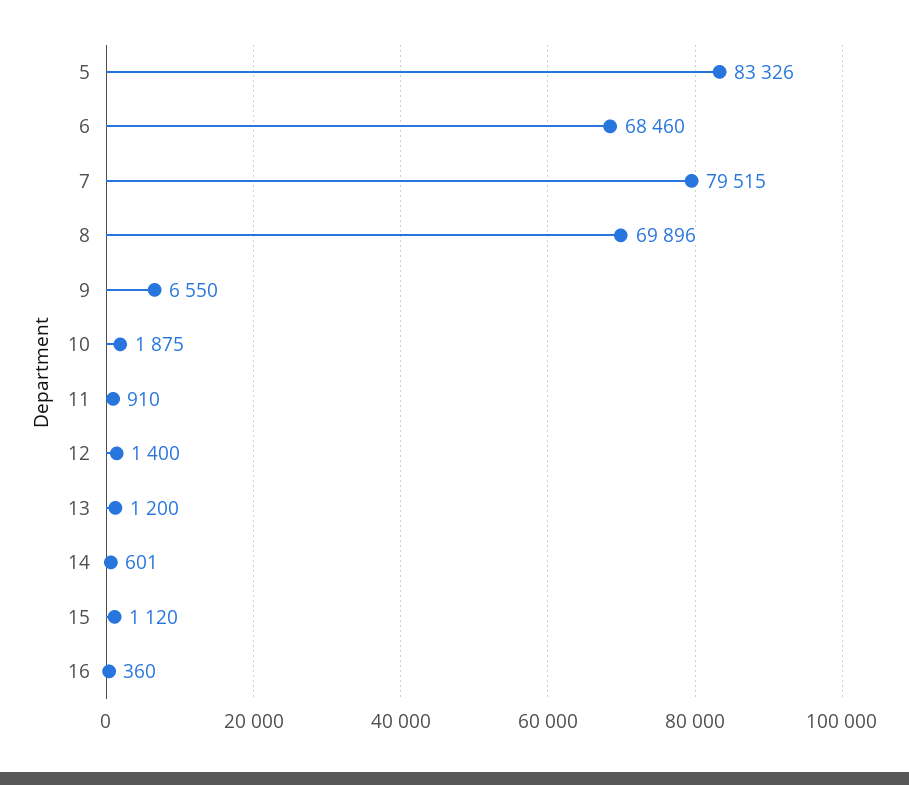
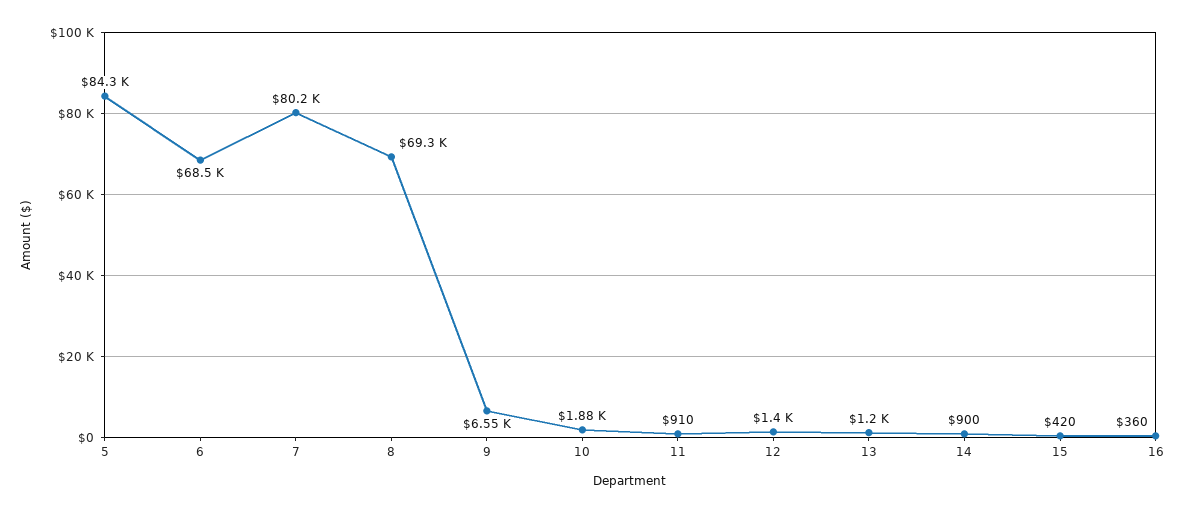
  {
-   "5": 83326,
+   "5": 84300,
    "6": 68460,
-   "7": 79515,
+   "7": 80200,
-   "8": 69896,
+   "8": 69300,
    "9": 6550,
    "10": 1875,
    "11": 910,
    "12": 1400,
    "13": 1200,
-   "14": 601,
+   "14": 900,
-   "15": 1120,
+   "15": 420,
    "16": 360
  }

